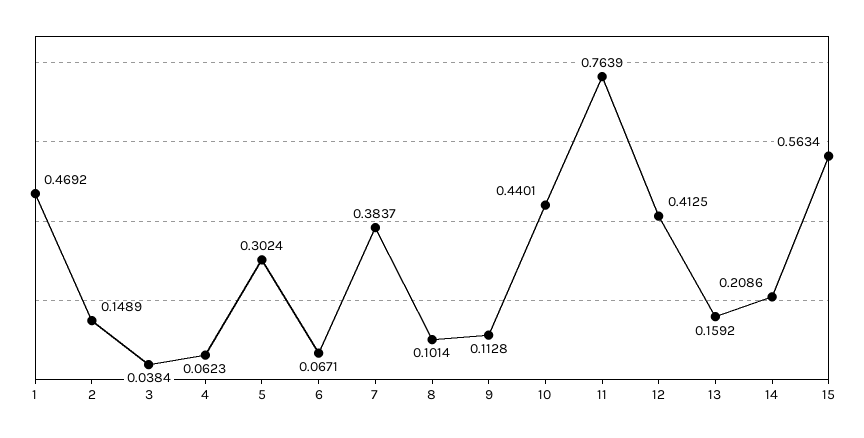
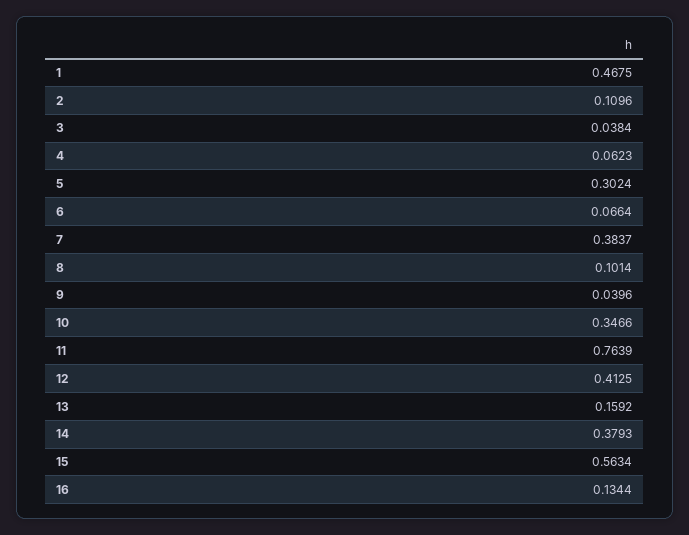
  {
-   "1": 0.4692,
+   "1": 0.4675,
-   "2": 0.1489,
+   "2": 0.1096,
    "3": 0.0384,
    "4": 0.0623,
    "5": 0.3024,
-   "6": 0.0671,
+   "6": 0.0664,
    "7": 0.3837,
    "8": 0.1014,
-   "9": 0.1128,
+   "9": 0.0396,
-   "10": 0.4401,
+   "10": 0.3466,
    "11": 0.7639,
    "12": 0.4125,
    "13": 0.1592,
-   "14": 0.2086,
+   "14": 0.3793,
-   "15": 0.5634
+   "15": 0.5634,
+   "16": 0.1344
  }

